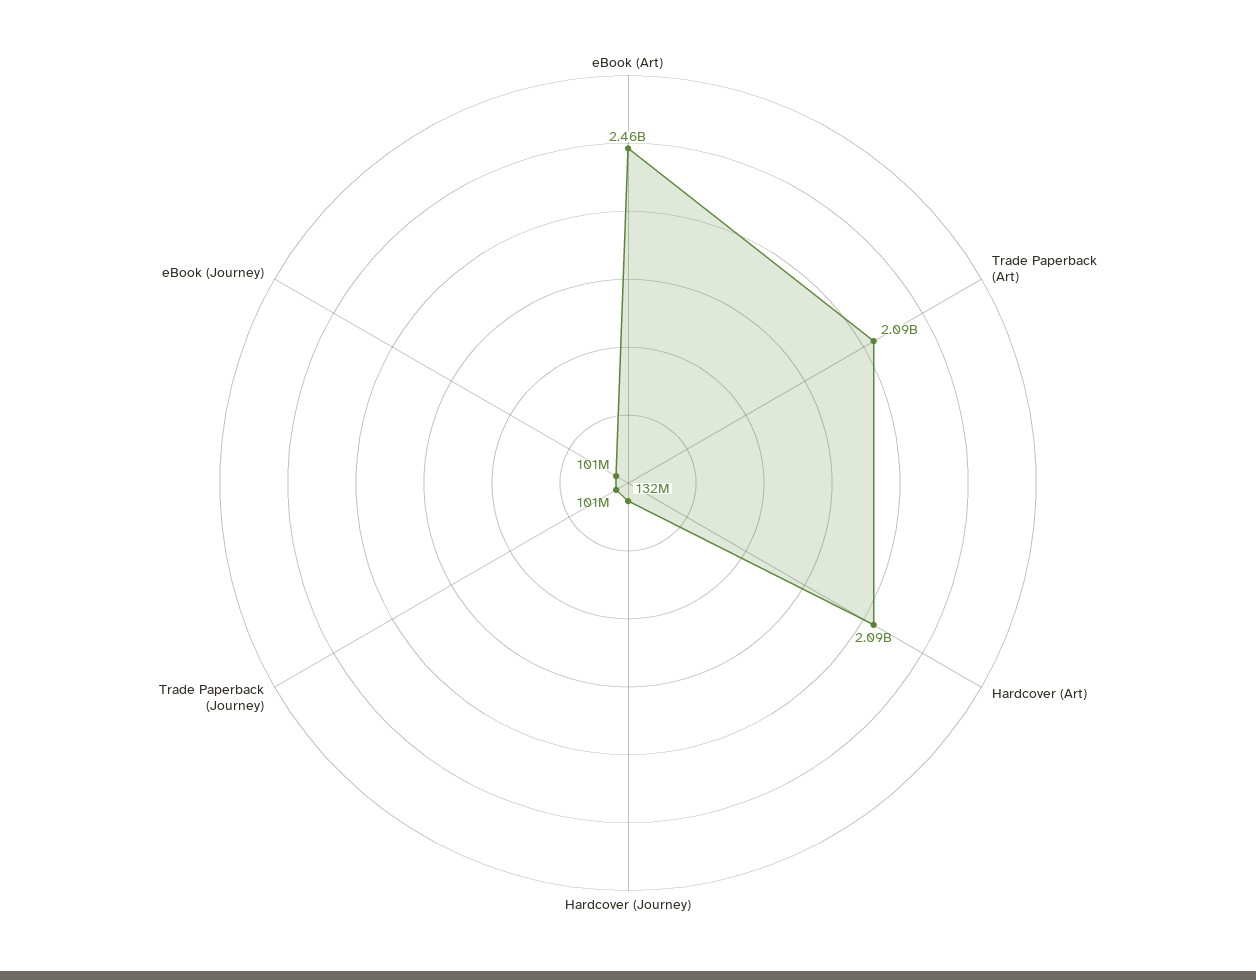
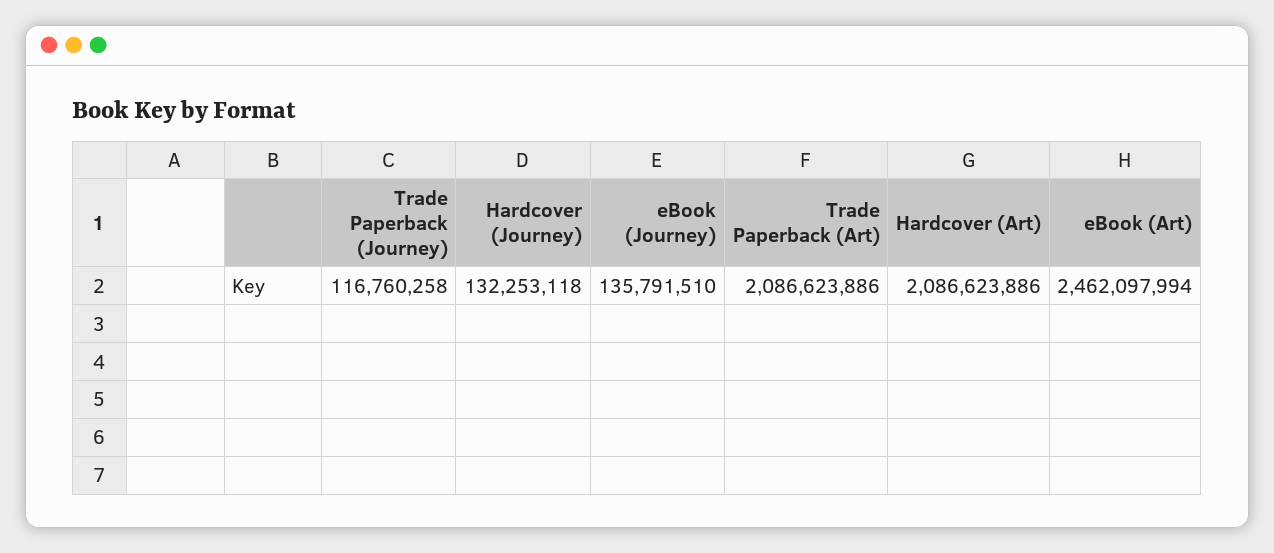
  {
    "eBook (Art)": 2462097994,
    "Trade Paperback (Art)": 2086623886,
    "Hardcover (Art)": 2086623886,
    "Hardcover (Journey)": 132253118,
-   "Trade Paperback (Journey)": 101000000,
+   "Trade Paperback (Journey)": 116760258,
-   "eBook (Journey)": 101000000
+   "eBook (Journey)": 135791510
  }

